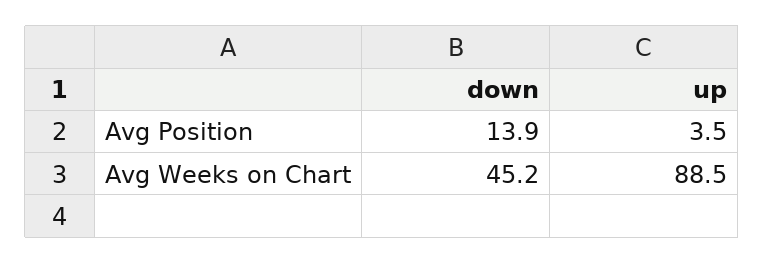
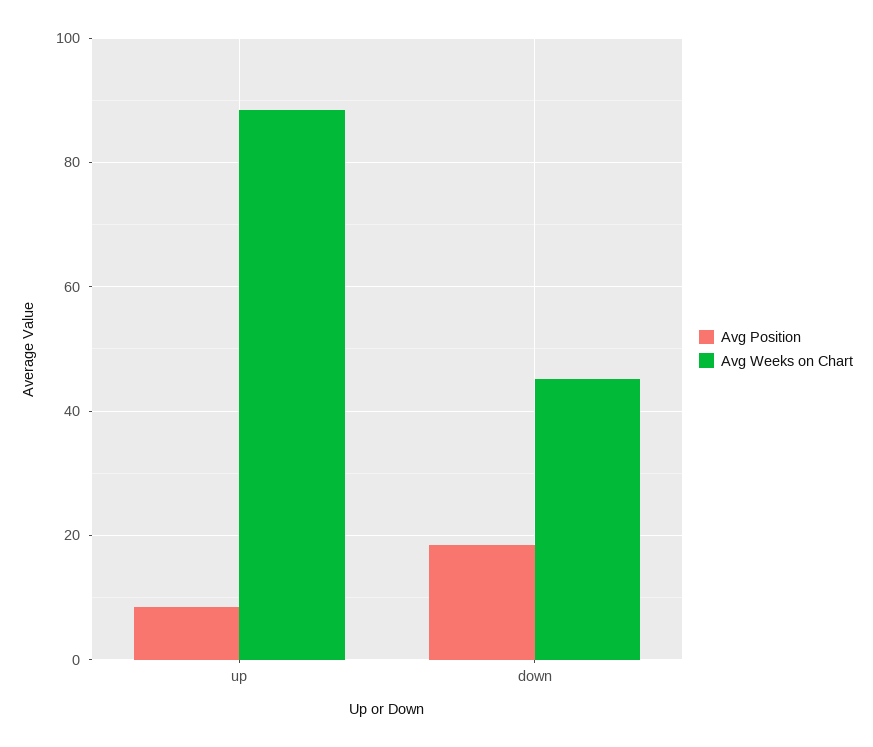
  {
    "Avg Position": {
-     "down": 13.9,
+     "down": 18,
-     "up": 3.5
+     "up": 8
    },
    "Avg Weeks on Chart": {
      "down": 45.2,
      "up": 88.5
    }
  }

